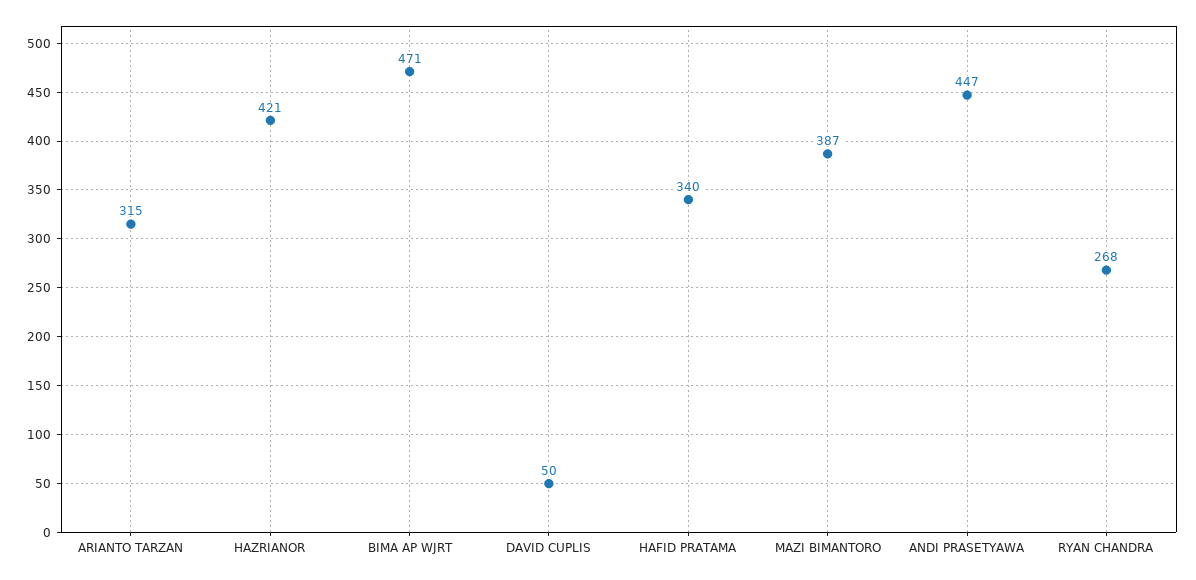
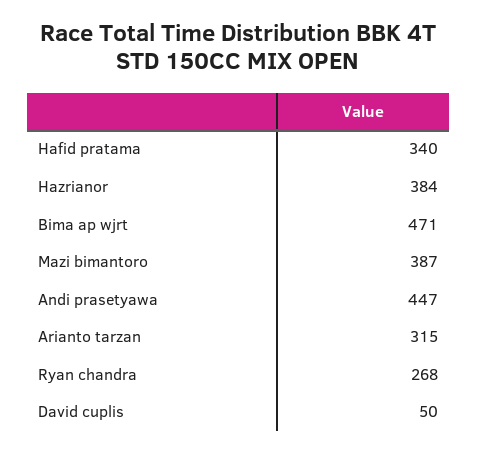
  {
    "ARIANTO TARZAN": 315,
-   "HAZRIANOR": 421,
+   "HAZRIANOR": 384,
    "BIMA AP WJRT": 471,
    "DAVID CUPLIS": 50,
    "HAFID PRATAMA": 340,
    "MAZI BIMANTORO": 387,
    "ANDI PRASETYAWA": 447,
    "RYAN CHANDRA": 268
  }

